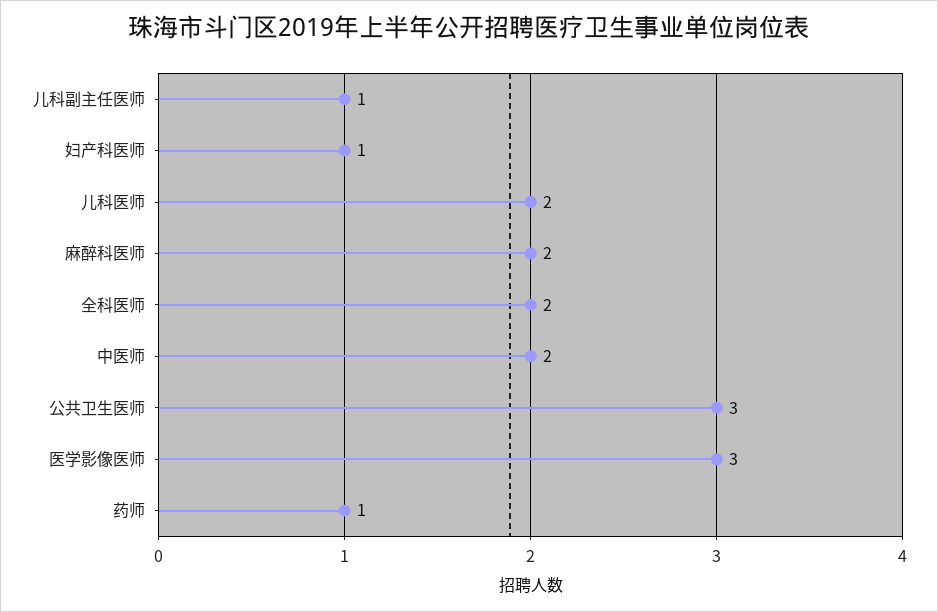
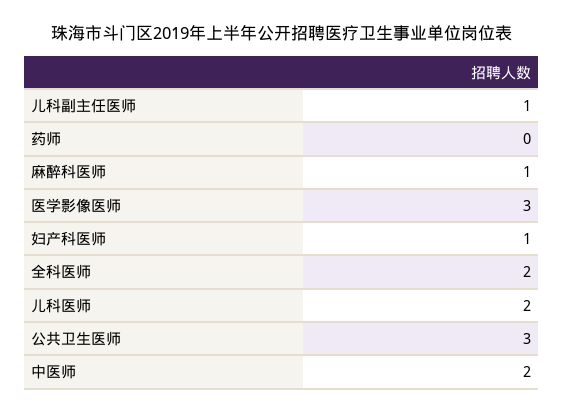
  {
    "儿科副主任医师": 1,
    "妇产科医师": 1,
    "儿科医师": 2,
-   "麻醉科医师": 2,
+   "麻醉科医师": 1,
    "全科医师": 2,
    "中医师": 2,
    "公共卫生医师": 3,
    "医学影像医师": 3,
-   "药师": 1
+   "药师": 0
  }

